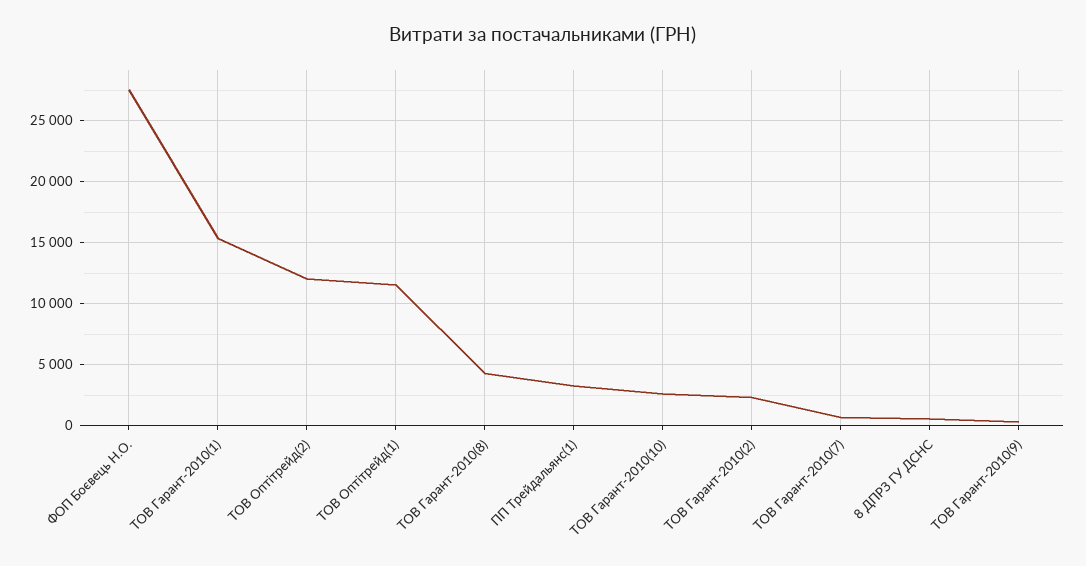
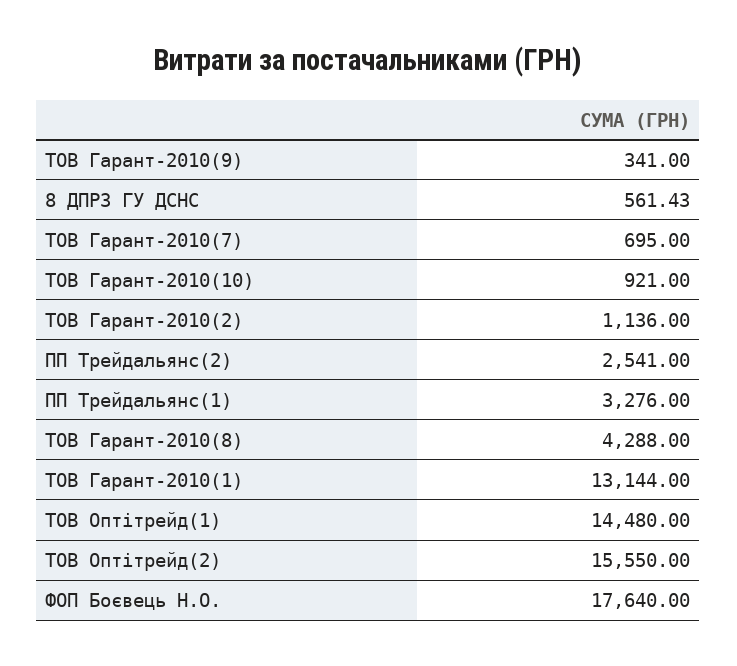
  {
-   "ФОП Боєвець Н.О.": 27500,
+   "ФОП Боєвець Н.О.": 17640,
-   "ТОВ Гарант-2010(1)": 15500,
+   "ТОВ Гарант-2010(1)": 13144,
-   "ТОВ Оптітрейд(2)": 12000,
+   "ТОВ Оптітрейд(2)": 15550,
-   "ТОВ Оптітрейд(1)": 11500,
+   "ТОВ Оптітрейд(1)": 14480,
    "ТОВ Гарант-2010(8)": 4288,
    "ПП Трейдальянс(1)": 3276,
-   "ТОВ Гарант-2010(10)": 2500,
+   "ТОВ Гарант-2010(10)": 921,
-   "ТОВ Гарант-2010(2)": 2500,
+   "ТОВ Гарант-2010(2)": 1136,
    "ТОВ Гарант-2010(7)": 695,
    "8 ДПРЗ ГУ ДСНС": 561.43,
-   "ТОВ Гарант-2010(9)": 341
+   "ТОВ Гарант-2010(9)": 341,
+   "ПП Трейдальянс(2)": 2541
  }

